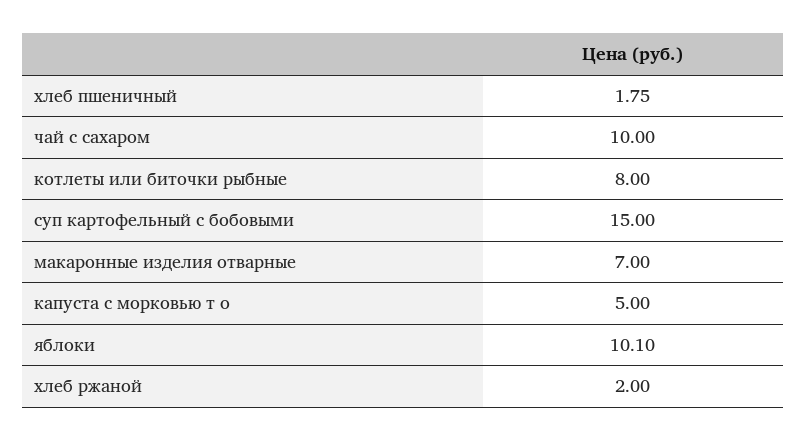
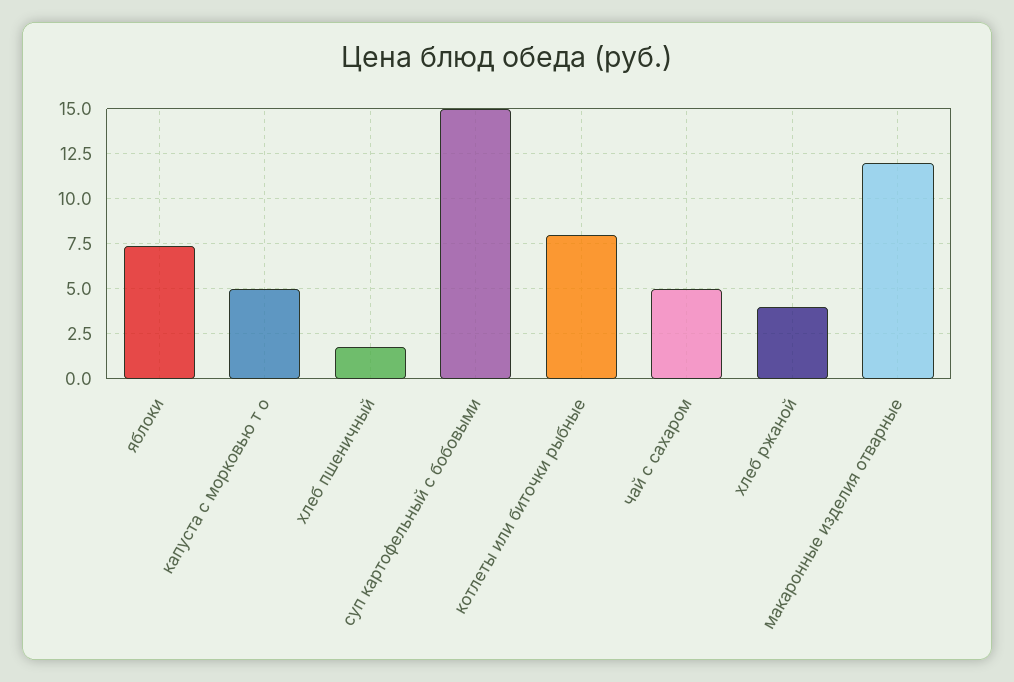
  {
    "хлеб пшеничный": 1.75,
-   "чай с сахаром": 10,
+   "чай с сахаром": 5,
    "котлеты или биточки рыбные": 8,
    "суп картофельный с бобовыми": 15,
-   "макаронные изделия отварные": 7,
+   "макаронные изделия отварные": 12,
    "капуста с морковью т о": 5,
-   "яблоки": 10.1,
+   "яблоки": 7.5,
-   "хлеб ржаной": 2
+   "хлеб ржаной": 4
  }

